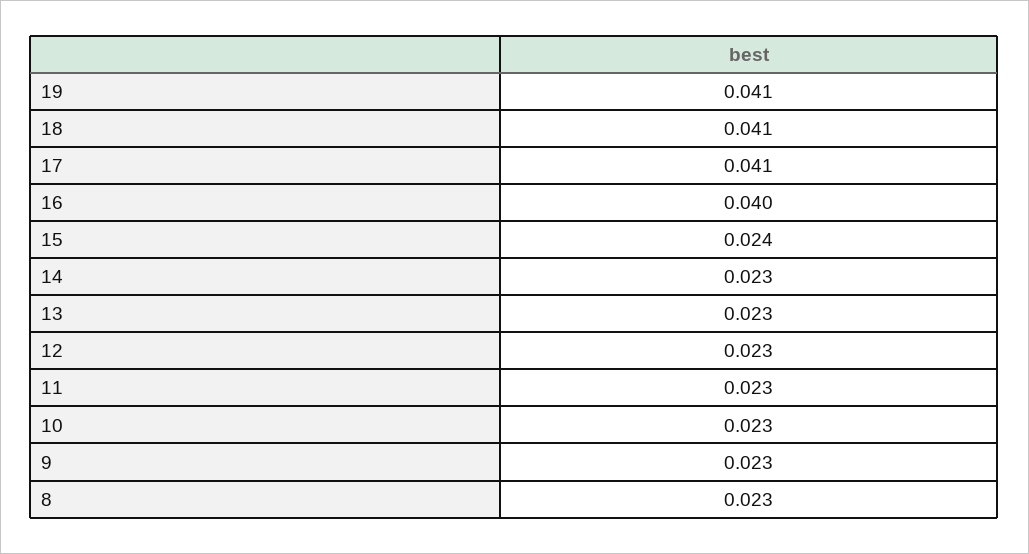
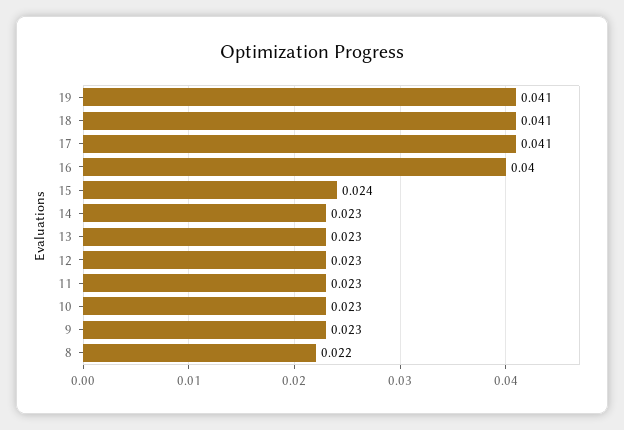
  {
    "19": 0.041,
    "18": 0.041,
    "17": 0.041,
    "16": 0.04,
    "15": 0.024,
    "14": 0.023,
    "13": 0.023,
    "12": 0.023,
    "11": 0.023,
    "10": 0.023,
    "9": 0.023,
-   "8": 0.023
+   "8": 0.022
  }

